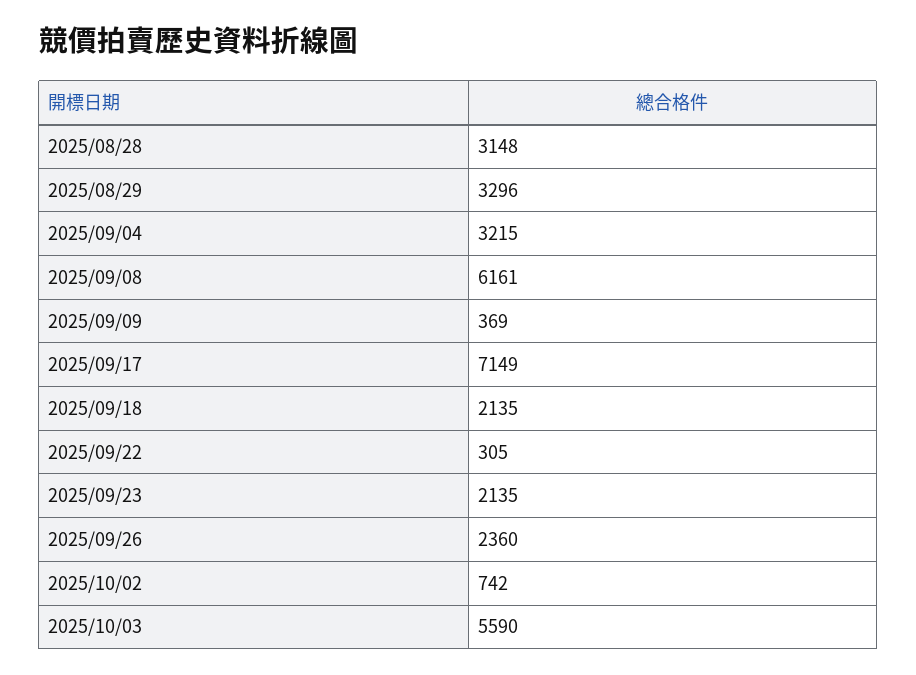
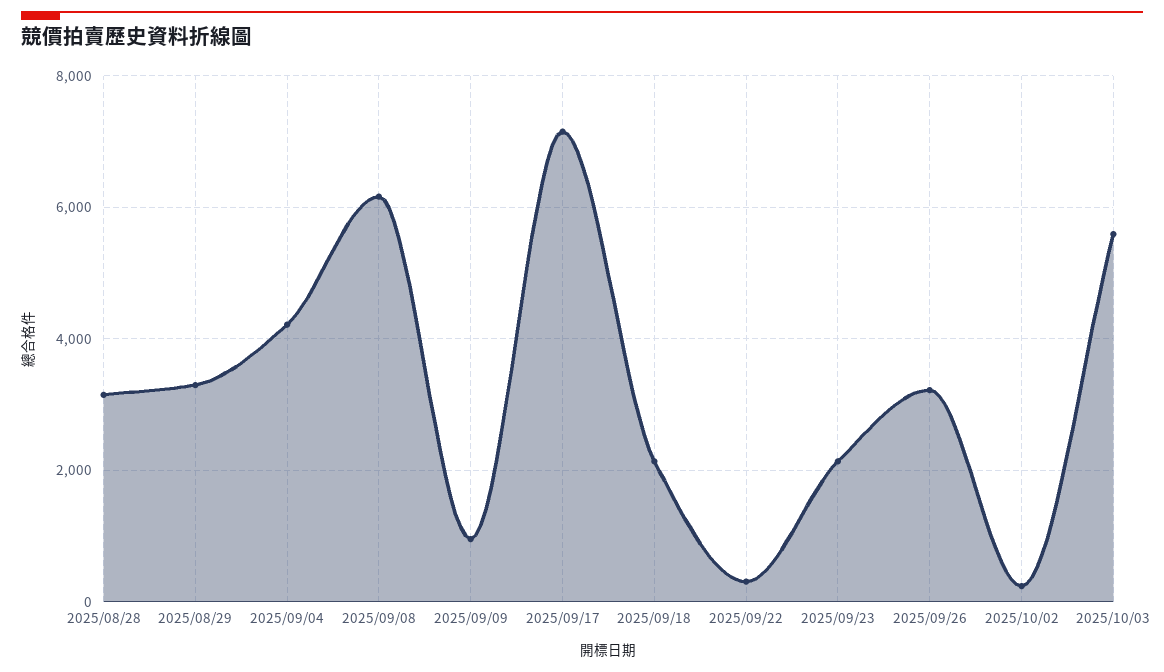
  {
    "2025/08/28": 3148,
    "2025/08/29": 3296,
-   "2025/09/04": 3215,
+   "2025/09/04": 4200,
    "2025/09/08": 6161,
-   "2025/09/09": 369,
+   "2025/09/09": 1000,
    "2025/09/17": 7149,
    "2025/09/18": 2135,
    "2025/09/22": 305,
    "2025/09/23": 2135,
-   "2025/09/26": 2360,
+   "2025/09/26": 3200,
-   "2025/10/02": 742,
+   "2025/10/02": 200,
    "2025/10/03": 5590
  }

